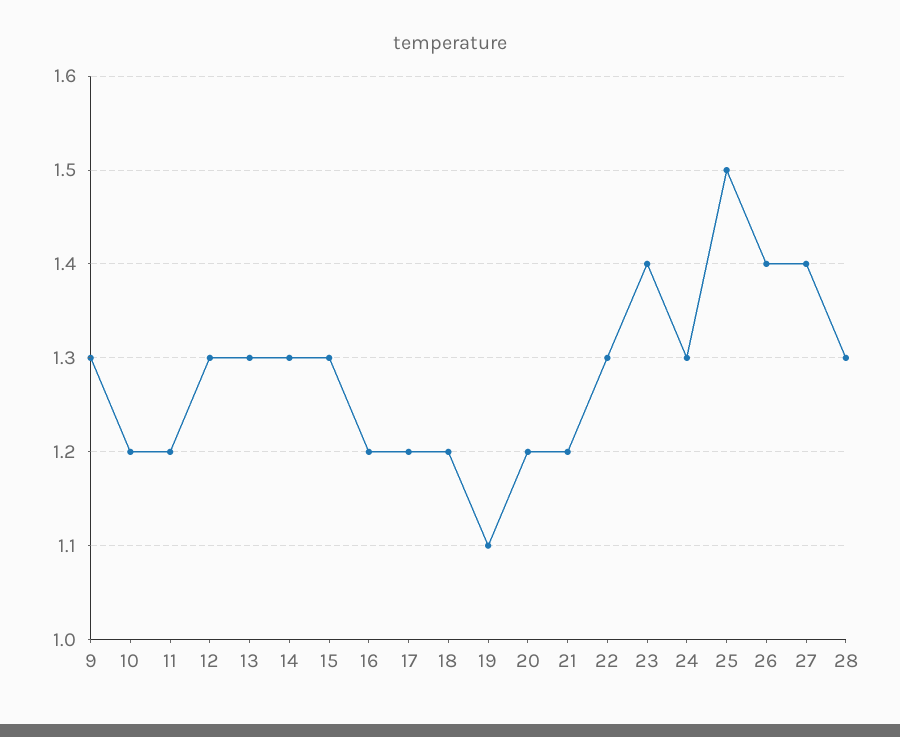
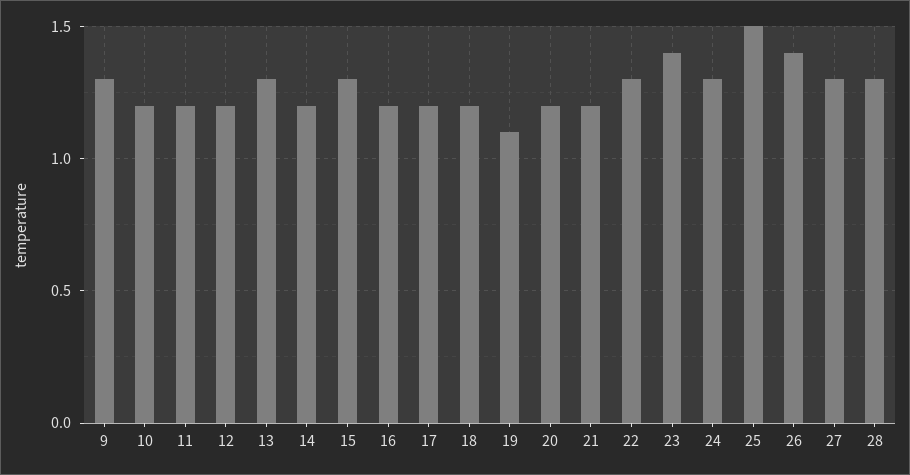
  {
    "9": 1.3,
    "10": 1.2,
    "11": 1.2,
-   "12": 1.3,
+   "12": 1.2,
    "13": 1.3,
-   "14": 1.3,
+   "14": 1.2,
    "15": 1.3,
    "16": 1.2,
    "17": 1.2,
    "18": 1.2,
    "19": 1.1,
    "20": 1.2,
    "21": 1.2,
    "22": 1.3,
    "23": 1.4,
    "24": 1.3,
    "25": 1.5,
    "26": 1.4,
-   "27": 1.4,
+   "27": 1.3,
    "28": 1.3
  }

